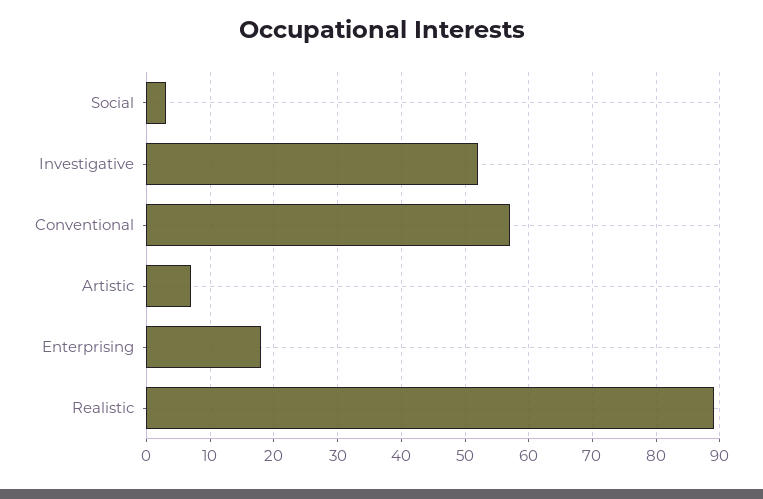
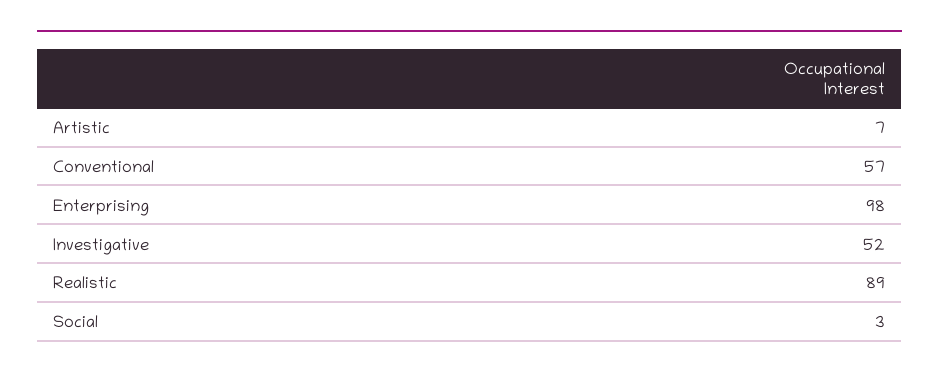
  {
    "Social": 3,
    "Investigative": 52,
    "Conventional": 57,
    "Artistic": 7,
-   "Enterprising": 18,
+   "Enterprising": 98,
    "Realistic": 89
  }

